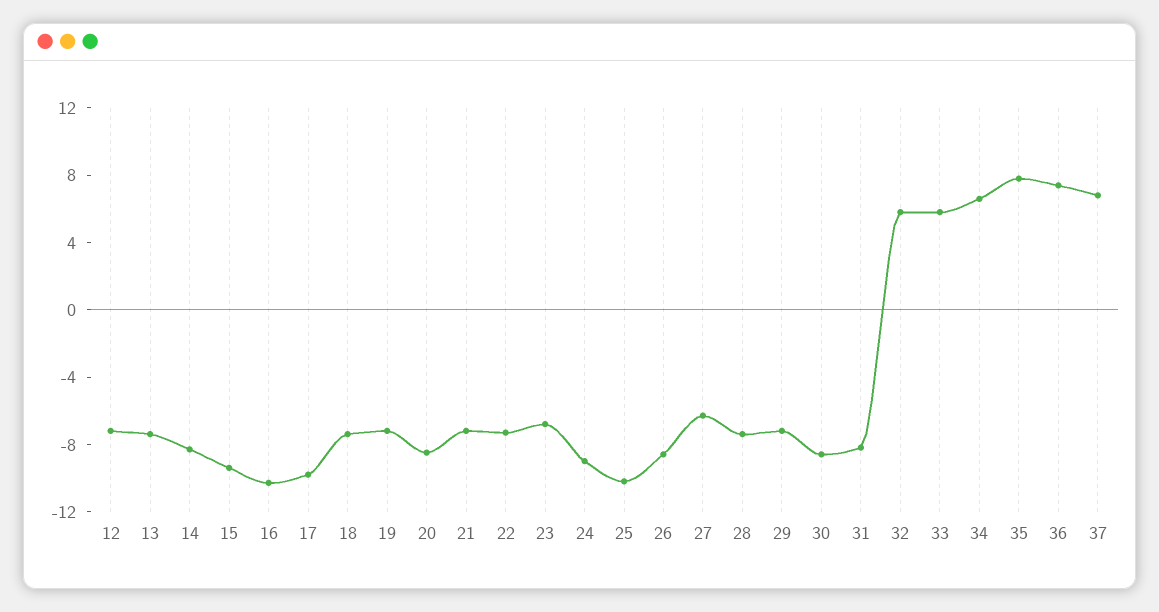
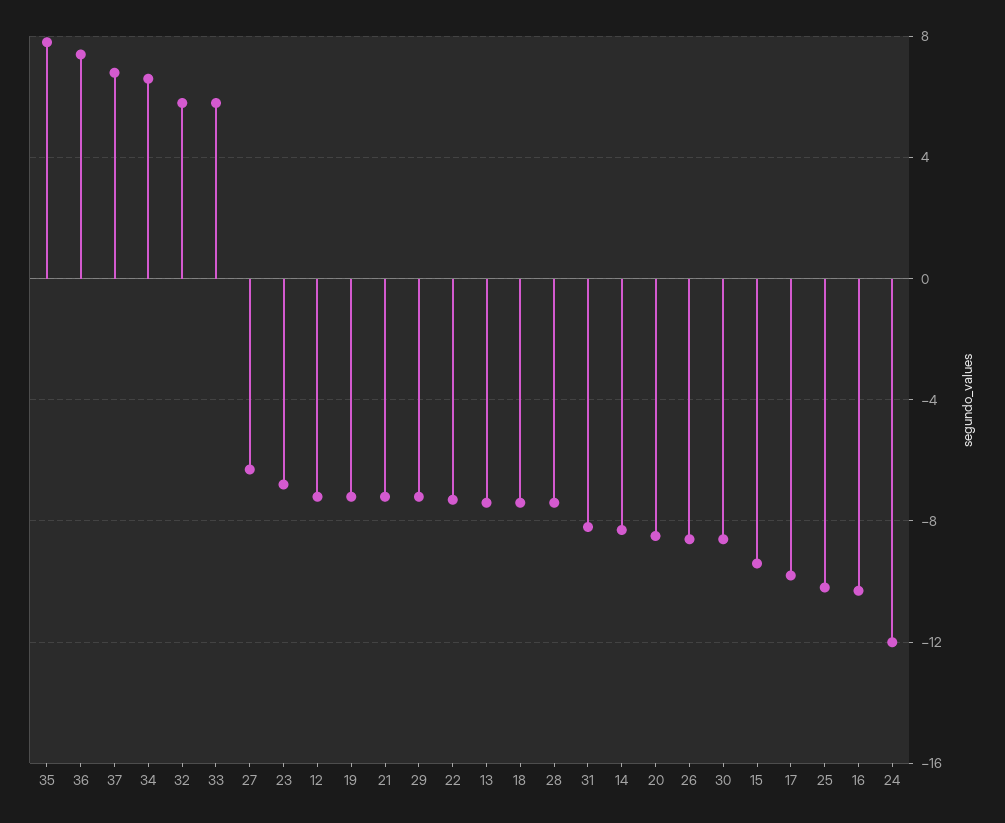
  {
    "12": -7,
    "13": -7.5,
    "14": -8.5,
    "15": -9.5,
    "16": -10.5,
    "17": -10,
    "18": -7.5,
    "19": -7,
    "20": -8.5,
    "21": -7,
    "22": -7.5,
    "23": -7,
-   "24": -9,
+   "24": -12,
    "25": -10,
    "26": -8.5,
    "27": -6.5,
    "28": -7.5,
    "29": -7,
    "30": -8.5,
    "31": -8,
    "32": 6,
    "33": 6,
    "34": 6.5,
    "35": 8,
    "36": 7.5,
    "37": 7
  }

